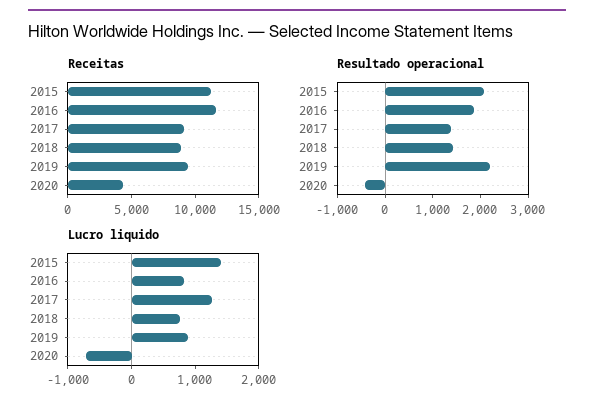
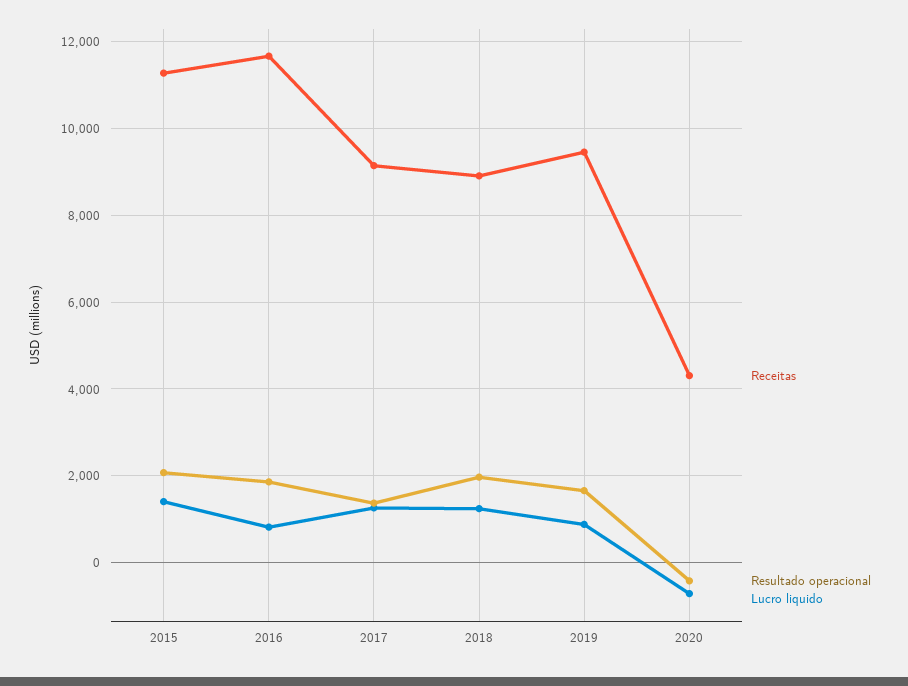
  {
    "Receitas": {
      "2015": 11200,
      "2016": 11600,
      "2017": 9200,
      "2018": 9000,
      "2019": 9400,
      "2020": 4400
    },
    "Resultado operacional": {
      "2015": 2000,
      "2016": 1800,
      "2017": 1400,
-     "2018": 1400,
+     "2018": 2000,
-     "2019": 2200,
+     "2019": 1600,
      "2020": -400
    },
    "Lucro liquido": {
      "2015": 1400,
      "2016": 800,
      "2017": 1200,
-     "2018": 800,
+     "2018": 1200,
      "2019": 800,
      "2020": -800
    }
  }

